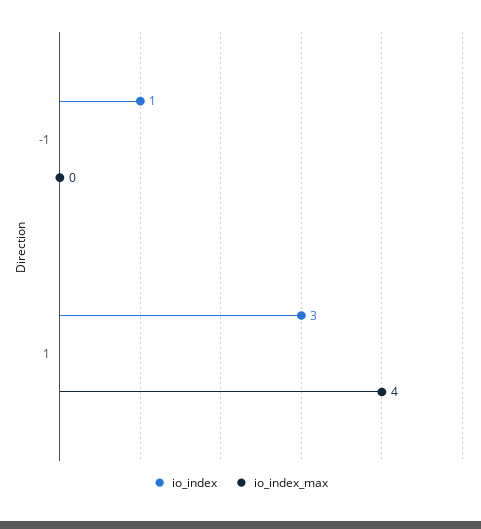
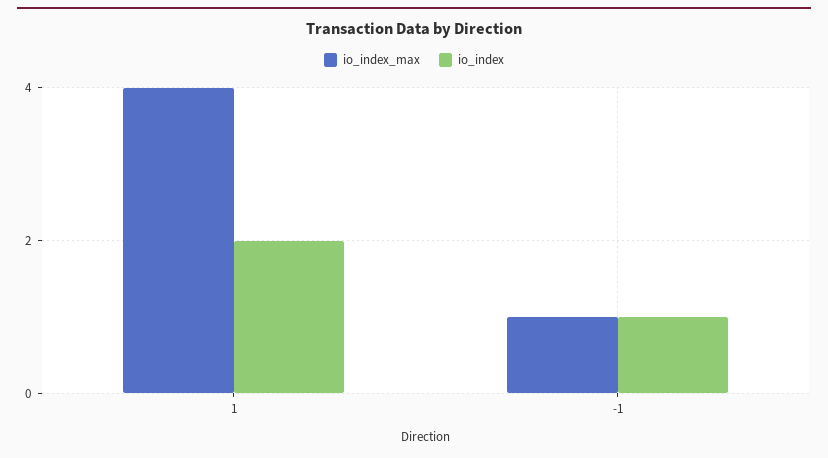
  {
    "io_index": {
      "-1": 1,
-     "1": 3
+     "1": 2
    },
    "io_index_max": {
-     "-1": 0,
+     "-1": 1,
      "1": 4
    }
  }

